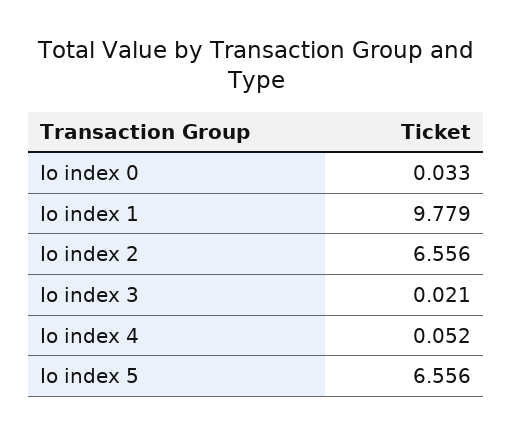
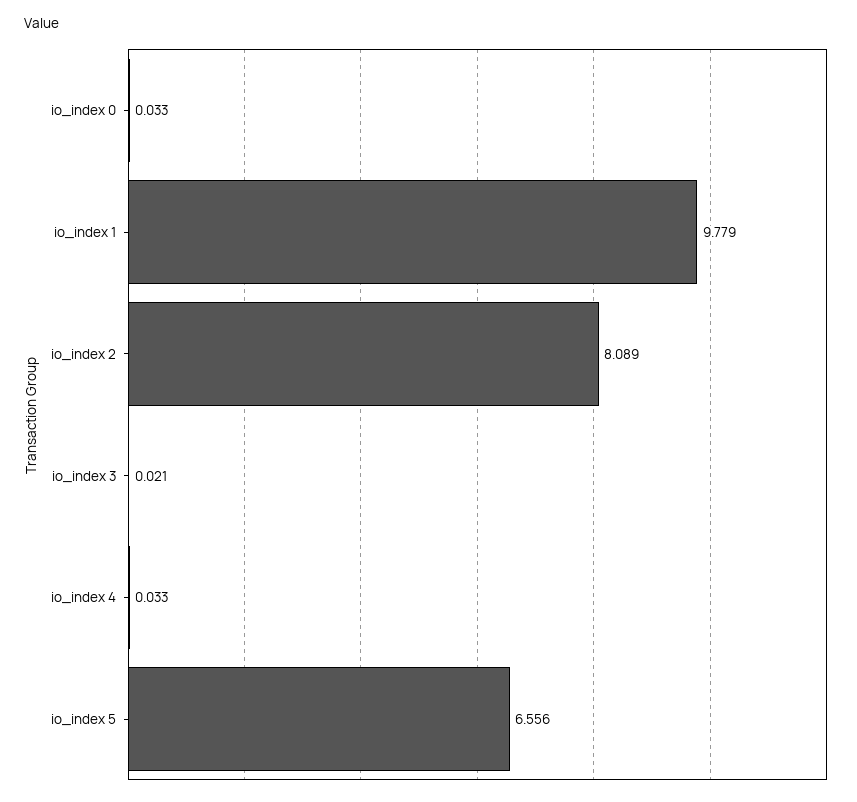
  {
    "Io index 0": 0.033,
    "Io index 1": 9.779,
-   "Io index 2": 6.556,
+   "Io index 2": 8.089,
    "Io index 3": 0.021,
-   "Io index 4": 0.052,
+   "Io index 4": 0.033,
    "Io index 5": 6.556
  }

